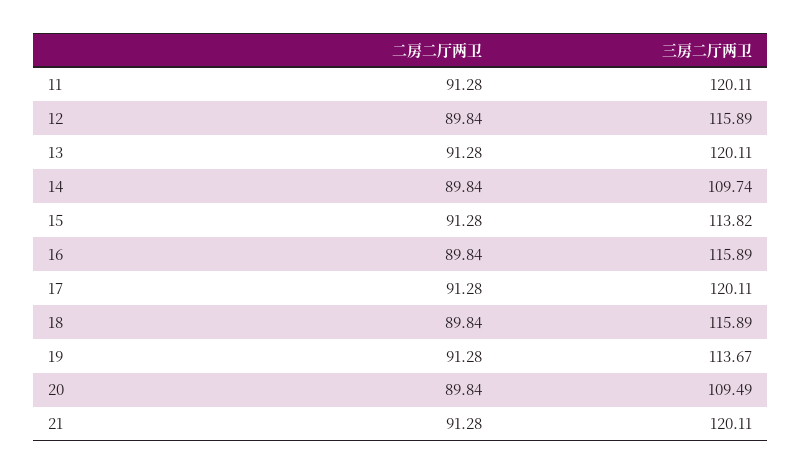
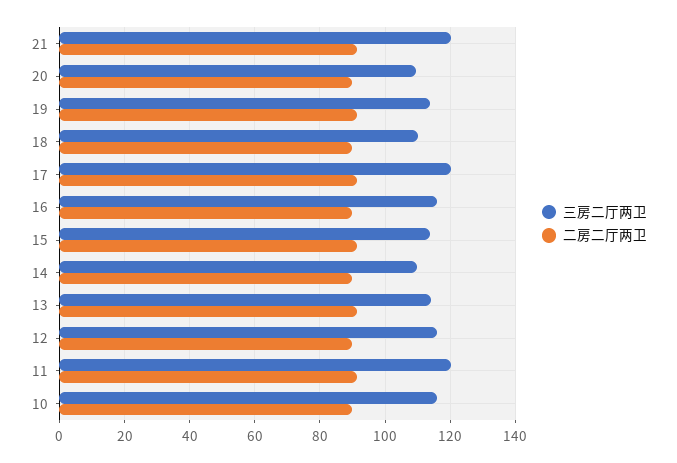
  {
    "二房二厅两卫": {
      "11": 91.28,
      "12": 89.84,
      "13": 91.28,
      "14": 89.84,
      "15": 91.28,
      "16": 89.84,
      "17": 91.28,
      "18": 89.84,
      "19": 91.28,
      "20": 89.84,
-     "21": 91.28
+     "21": 91.28,
+     "10": 90
    },
    "三房二厅两卫": {
      "11": 120.11,
      "12": 115.89,
-     "13": 120.11,
+     "13": 114,
      "14": 109.74,
      "15": 113.82,
      "16": 115.89,
      "17": 120.11,
-     "18": 115.89,
+     "18": 110,
      "19": 113.67,
      "20": 109.49,
-     "21": 120.11
+     "21": 120.11,
+     "10": 116
    }
  }

